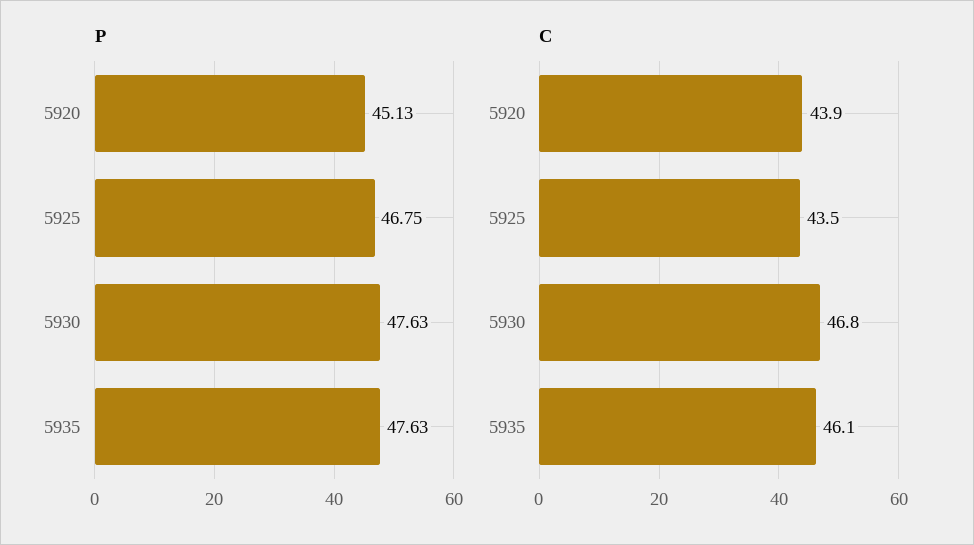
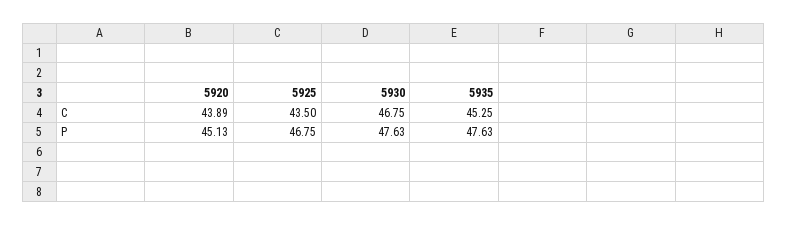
  {
    "P": {
      "5920": 45.13,
      "5925": 46.75,
      "5930": 47.63,
      "5935": 47.63
    },
    "C": {
      "5920": 43.89,
      "5925": 43.5,
      "5930": 46.75,
-     "5935": 46.1
+     "5935": 45.25
    }
  }

